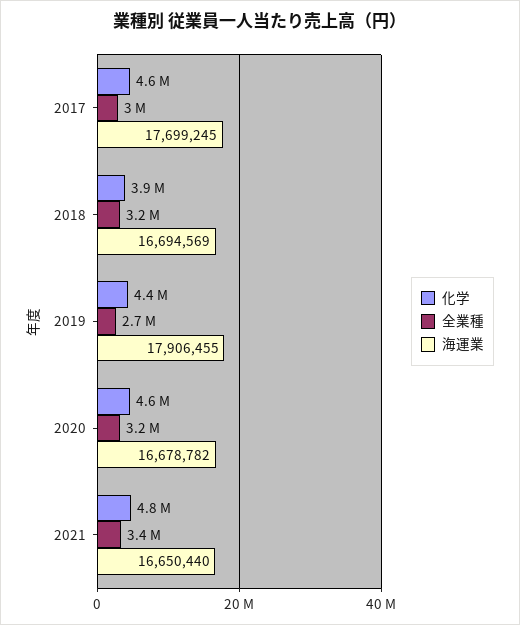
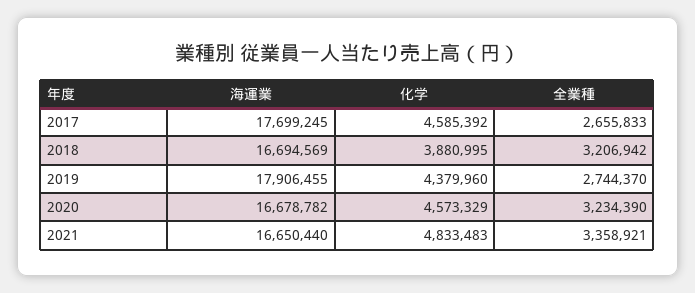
  {
    "化学": {
      "2017": 4585392,
      "2018": 3880995,
      "2019": 4379960,
      "2020": 4573329,
      "2021": 4833483
    },
    "全業種": {
-     "2017": 3000000,
+     "2017": 2655833,
      "2018": 3206942,
      "2019": 2744370,
      "2020": 3234390,
      "2021": 3358921
    },
    "海運業": {
      "2017": 17699245,
      "2018": 16694569,
      "2019": 17906455,
      "2020": 16678782,
      "2021": 16650440
    }
  }

